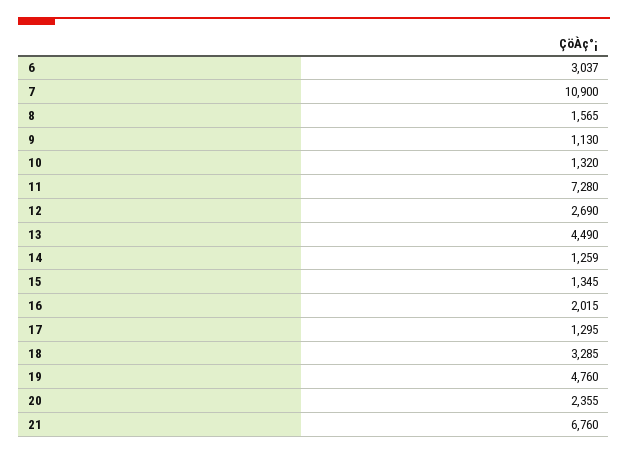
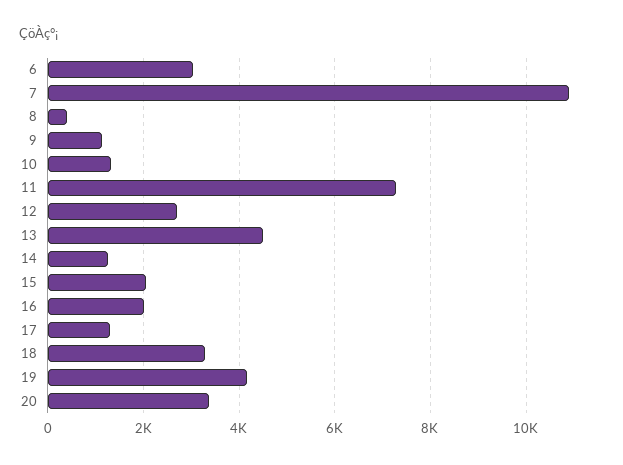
  {
    "6": 3037,
    "7": 10900,
-   "8": 1565,
+   "8": 400,
    "9": 1130,
    "10": 1320,
    "11": 7280,
    "12": 2690,
    "13": 4490,
    "14": 1259,
-   "15": 1345,
+   "15": 2000,
    "16": 2015,
    "17": 1295,
    "18": 3285,
-   "19": 4760,
+   "19": 4200,
-   "20": 2355,
+   "20": 3400
-   "21": 6760
  }

